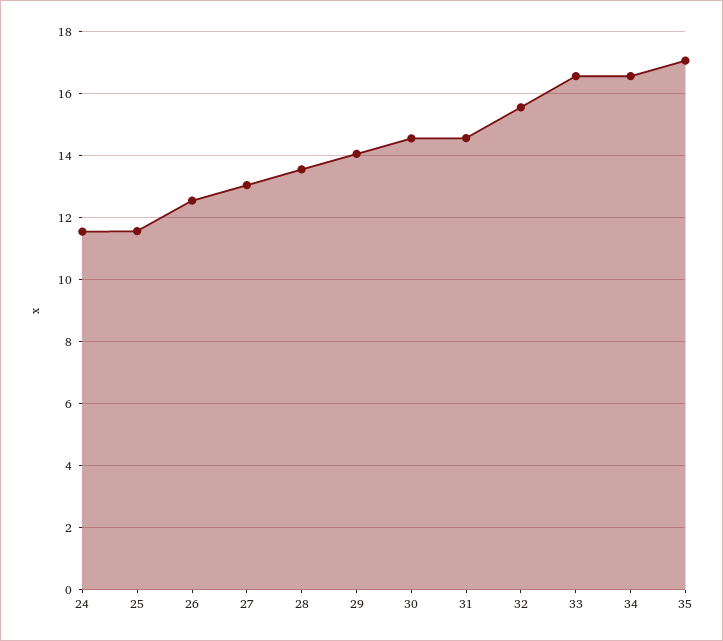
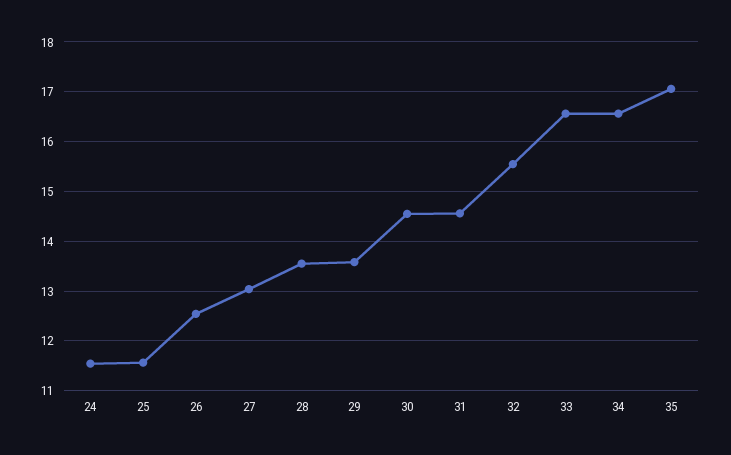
  {
    "24": 11.6,
    "25": 11.6,
    "26": 12.6,
    "27": 13,
    "28": 13.6,
-   "29": 14,
+   "29": 13.6,
    "30": 14.6,
    "31": 14.6,
    "32": 15.6,
    "33": 16.6,
    "34": 16.6,
    "35": 17
  }

